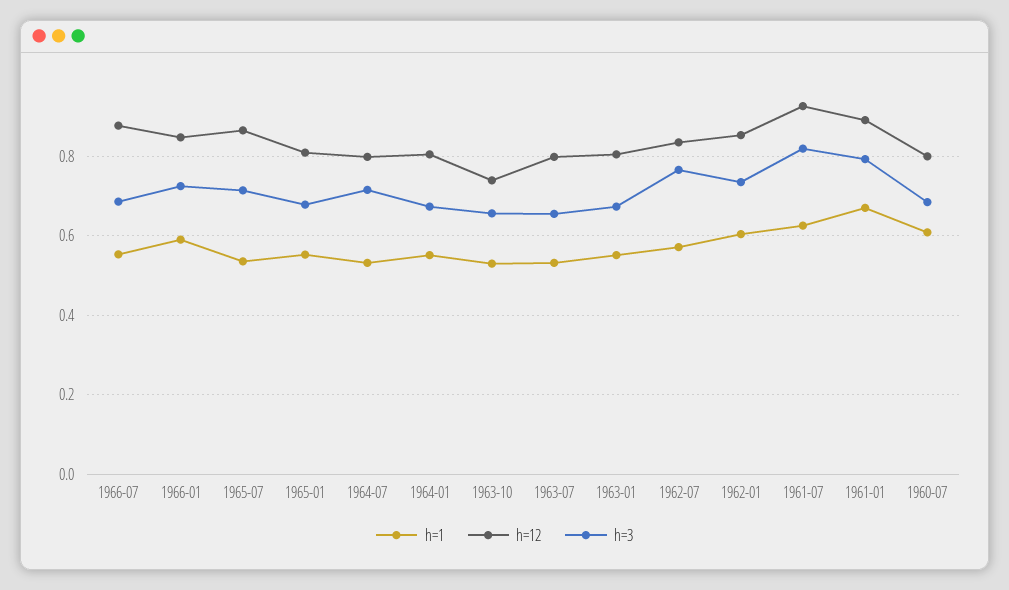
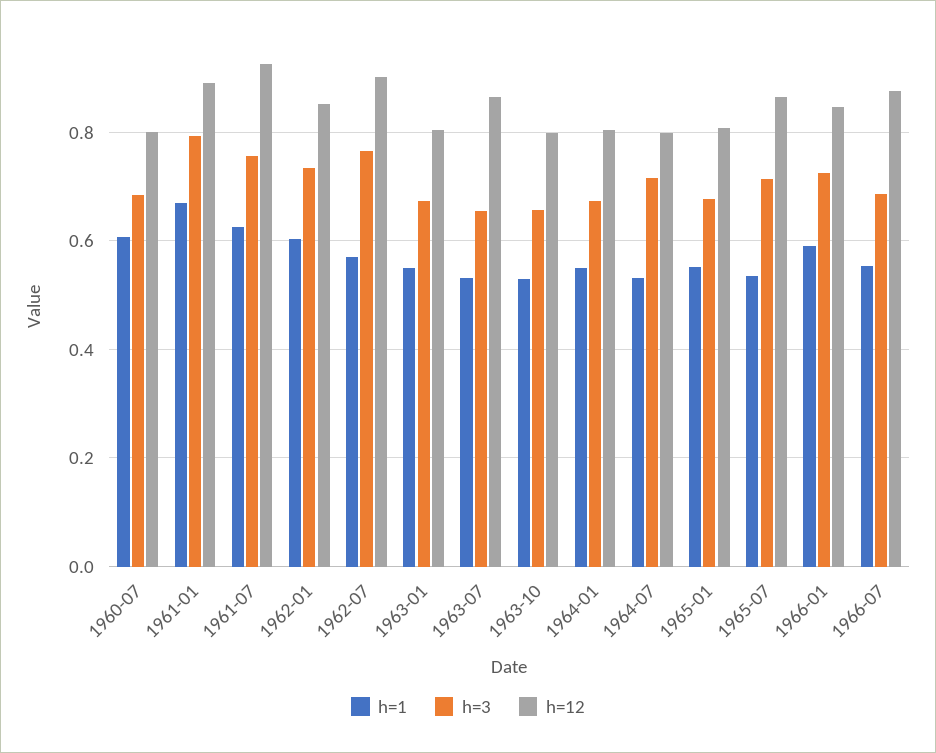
  {
    "h=1": {
      "1966-07": 0.56,
      "1966-01": 0.6,
      "1965-07": 0.54,
      "1965-01": 0.56,
      "1964-07": 0.54,
      "1964-01": 0.56,
      "1963-10": 0.52,
      "1963-07": 0.54,
      "1963-01": 0.56,
      "1962-07": 0.58,
      "1962-01": 0.6,
      "1961-07": 0.62,
      "1961-01": 0.68,
      "1960-07": 0.6
    },
    "h=12": {
      "1966-07": 0.88,
      "1966-01": 0.84,
      "1965-07": 0.86,
      "1965-01": 0.8,
      "1964-07": 0.8,
      "1964-01": 0.8,
-     "1963-10": 0.74,
+     "1963-10": 0.8,
-     "1963-07": 0.8,
+     "1963-07": 0.86,
      "1963-01": 0.8,
-     "1962-07": 0.84,
+     "1962-07": 0.9,
      "1962-01": 0.86,
      "1961-07": 0.92,
      "1961-01": 0.9,
      "1960-07": 0.8
    },
    "h=3": {
      "1966-07": 0.68,
      "1966-01": 0.72,
      "1965-07": 0.72,
      "1965-01": 0.68,
      "1964-07": 0.72,
      "1964-01": 0.68,
      "1963-10": 0.66,
      "1963-07": 0.66,
      "1963-01": 0.68,
      "1962-07": 0.76,
      "1962-01": 0.74,
-     "1961-07": 0.82,
+     "1961-07": 0.76,
      "1961-01": 0.8,
      "1960-07": 0.68
    }
  }

